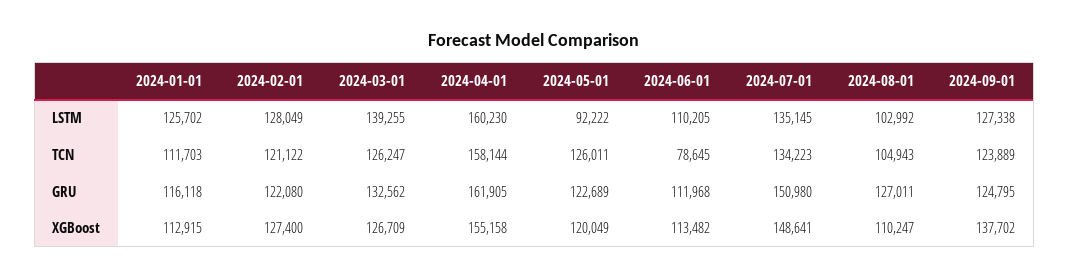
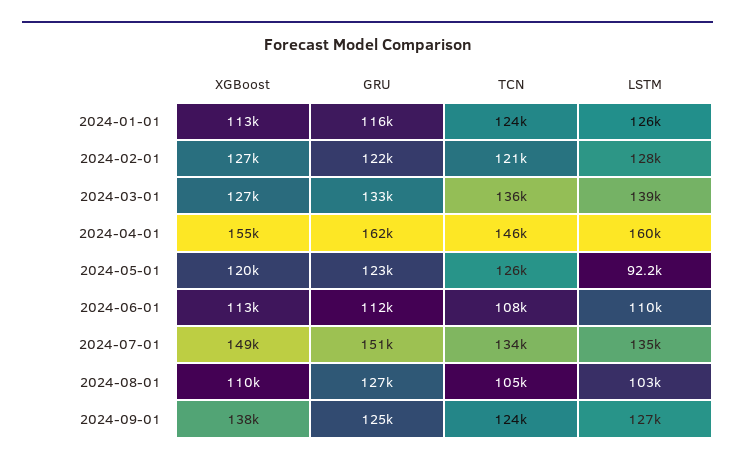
  {
    "2024-01-01": {
      "LSTM": 125702,
-     "TCN": 111703,
+     "TCN": 124000,
      "GRU": 116118,
      "XGBoost": 112915
    },
    "2024-02-01": {
      "LSTM": 128049,
      "TCN": 121122,
      "GRU": 122080,
      "XGBoost": 127400
    },
    "2024-03-01": {
      "LSTM": 139255,
-     "TCN": 126247,
+     "TCN": 136000,
      "GRU": 132562,
      "XGBoost": 126709
    },
    "2024-04-01": {
      "LSTM": 160230,
-     "TCN": 158144,
+     "TCN": 146000,
      "GRU": 161905,
      "XGBoost": 155158
    },
    "2024-05-01": {
      "LSTM": 92222,
      "TCN": 126011,
      "GRU": 122689,
      "XGBoost": 120049
    },
    "2024-06-01": {
      "LSTM": 110205,
-     "TCN": 78645,
+     "TCN": 108000,
      "GRU": 111968,
      "XGBoost": 113482
    },
    "2024-07-01": {
      "LSTM": 135145,
      "TCN": 134223,
      "GRU": 150980,
      "XGBoost": 148641
    },
    "2024-08-01": {
      "LSTM": 102992,
      "TCN": 104943,
      "GRU": 127011,
      "XGBoost": 110247
    },
    "2024-09-01": {
      "LSTM": 127338,
      "TCN": 123889,
      "GRU": 124795,
      "XGBoost": 137702
    }
  }

